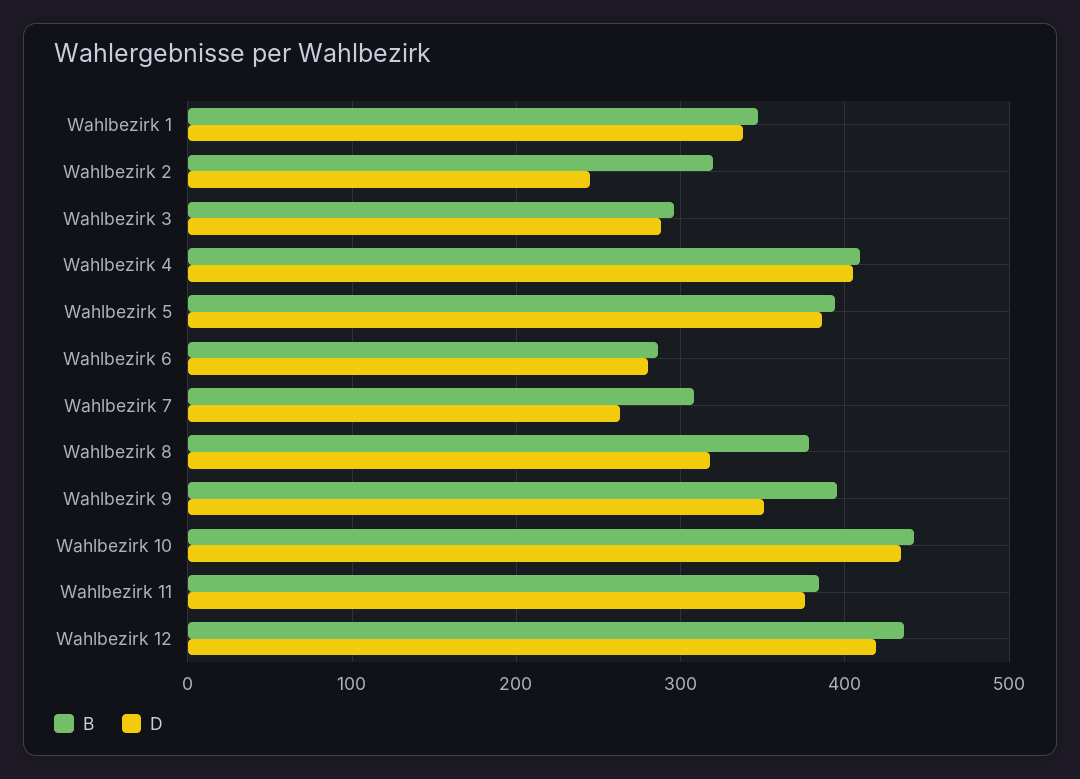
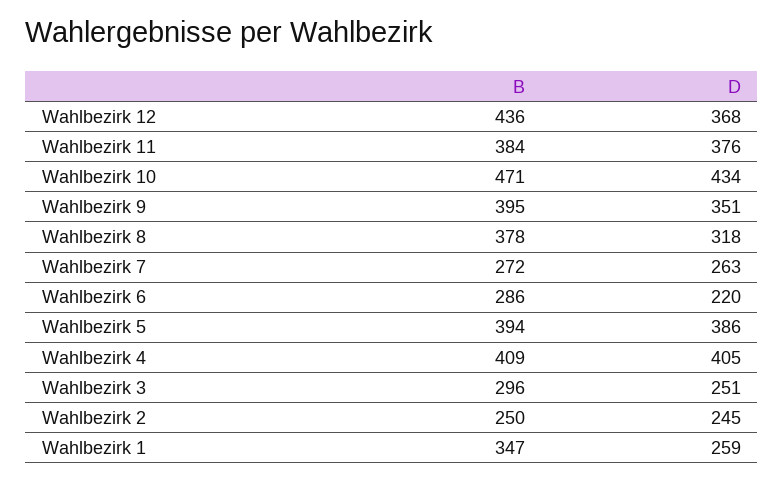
  {
    "B": {
      "Wahlbezirk 1": 347,
-     "Wahlbezirk 2": 320,
+     "Wahlbezirk 2": 250,
      "Wahlbezirk 3": 296,
      "Wahlbezirk 4": 409,
      "Wahlbezirk 5": 394,
      "Wahlbezirk 6": 286,
-     "Wahlbezirk 7": 310,
+     "Wahlbezirk 7": 272,
      "Wahlbezirk 8": 378,
      "Wahlbezirk 9": 395,
-     "Wahlbezirk 10": 440,
+     "Wahlbezirk 10": 471,
      "Wahlbezirk 11": 384,
      "Wahlbezirk 12": 436
    },
    "D": {
-     "Wahlbezirk 1": 340,
+     "Wahlbezirk 1": 259,
      "Wahlbezirk 2": 245,
-     "Wahlbezirk 3": 290,
+     "Wahlbezirk 3": 251,
      "Wahlbezirk 4": 405,
      "Wahlbezirk 5": 386,
-     "Wahlbezirk 6": 280,
+     "Wahlbezirk 6": 220,
      "Wahlbezirk 7": 263,
      "Wahlbezirk 8": 318,
      "Wahlbezirk 9": 351,
      "Wahlbezirk 10": 434,
      "Wahlbezirk 11": 376,
-     "Wahlbezirk 12": 420
+     "Wahlbezirk 12": 368
    }
  }

